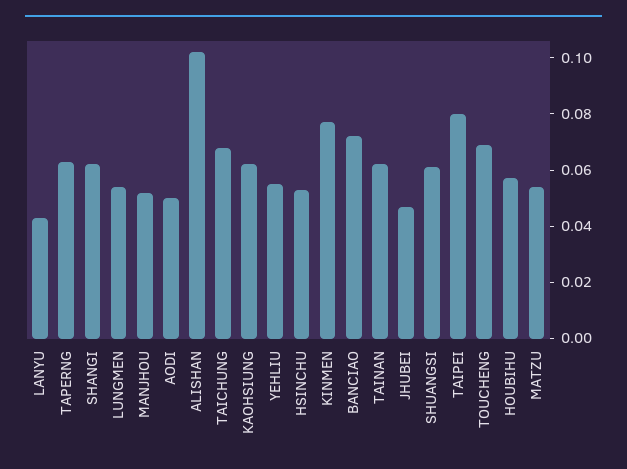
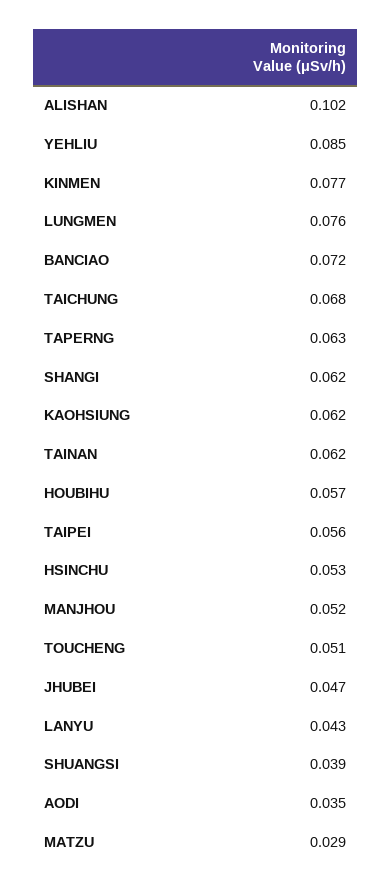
  {
    "LANYU": 0.043,
    "TAPERNG": 0.063,
    "SHANGI": 0.062,
-   "LUNGMEN": 0.055,
+   "LUNGMEN": 0.076,
    "MANJHOU": 0.052,
-   "AODI": 0.05,
+   "AODI": 0.035,
    "ALISHAN": 0.102,
    "TAICHUNG": 0.068,
    "KAOHSIUNG": 0.062,
-   "YEHLIU": 0.055,
+   "YEHLIU": 0.085,
    "HSINCHU": 0.053,
    "KINMEN": 0.077,
    "BANCIAO": 0.072,
    "TAINAN": 0.062,
    "JHUBEI": 0.047,
-   "SHUANGSI": 0.06,
+   "SHUANGSI": 0.039,
-   "TAIPEI": 0.08,
+   "TAIPEI": 0.056,
-   "TOUCHENG": 0.07,
+   "TOUCHENG": 0.051,
    "HOUBIHU": 0.057,
-   "MATZU": 0.055
+   "MATZU": 0.029
  }

